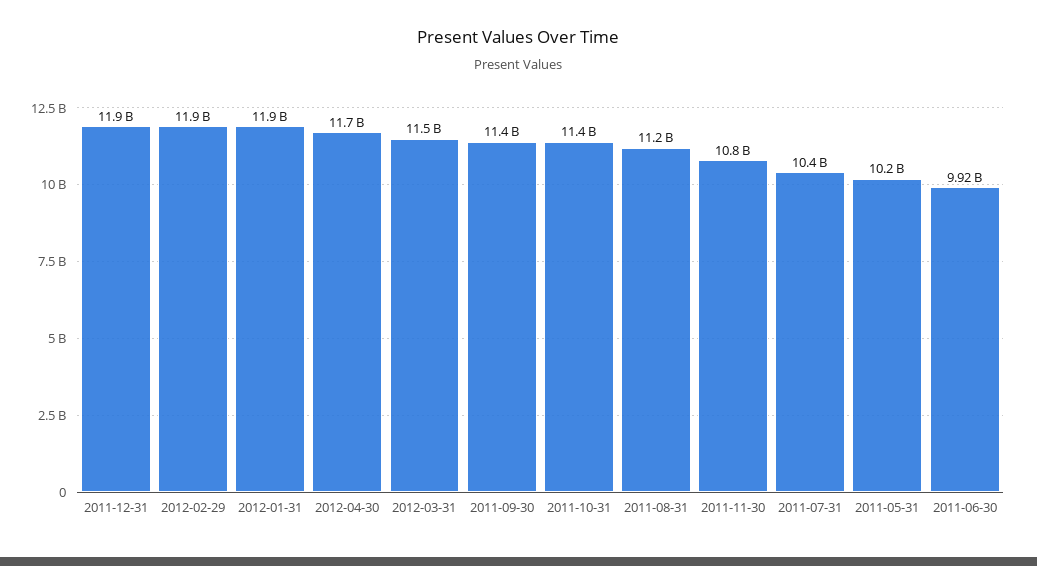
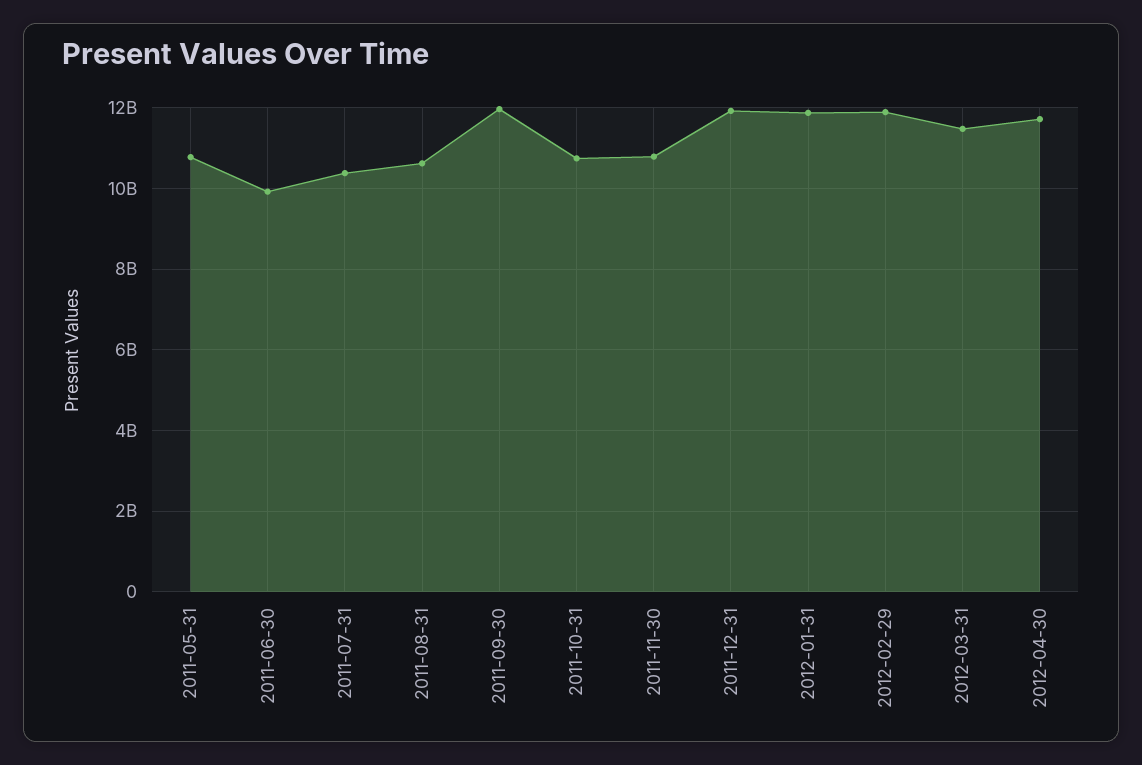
  {
    "2011-12-31": 11900000000,
    "2012-02-29": 11900000000,
    "2012-01-31": 11900000000,
    "2012-04-30": 11700000000,
    "2012-03-31": 11500000000,
-   "2011-09-30": 11400000000,
+   "2011-09-30": 12000000000,
-   "2011-10-31": 11400000000,
+   "2011-10-31": 10800000000,
-   "2011-08-31": 11200000000,
+   "2011-08-31": 10600000000,
    "2011-11-30": 10800000000,
    "2011-07-31": 10400000000,
-   "2011-05-31": 10200000000,
+   "2011-05-31": 10800000000,
    "2011-06-30": 9920000000
  }

